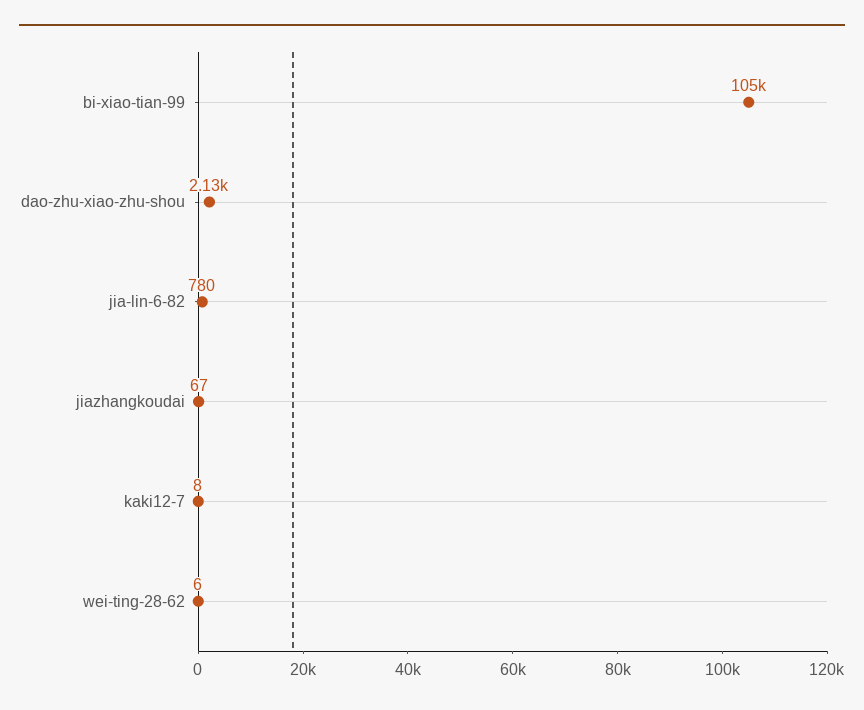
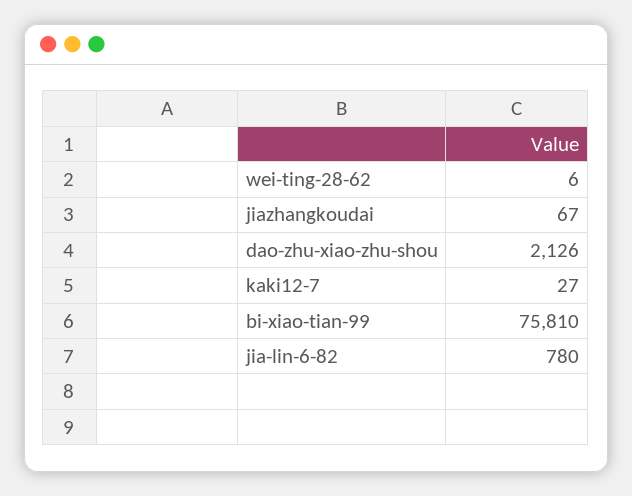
  {
-   "bi-xiao-tian-99": 105000,
+   "bi-xiao-tian-99": 75810,
    "dao-zhu-xiao-zhu-shou": 2126,
    "jia-lin-6-82": 780,
    "jiazhangkoudai": 67,
-   "kaki12-7": 8,
+   "kaki12-7": 27,
    "wei-ting-28-62": 6
  }

